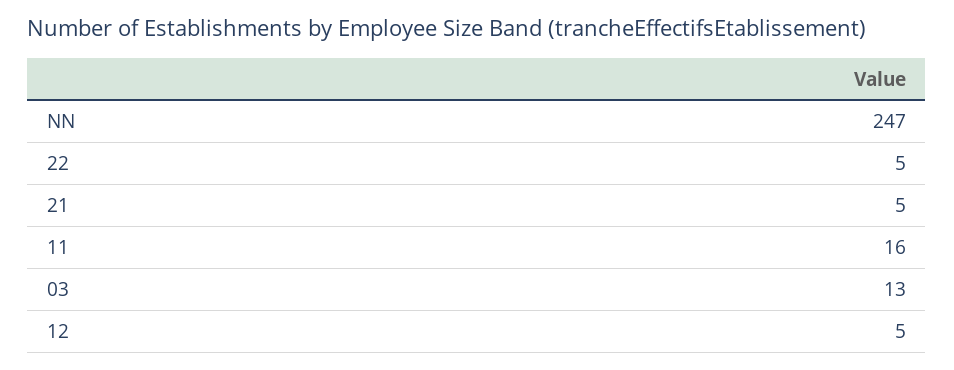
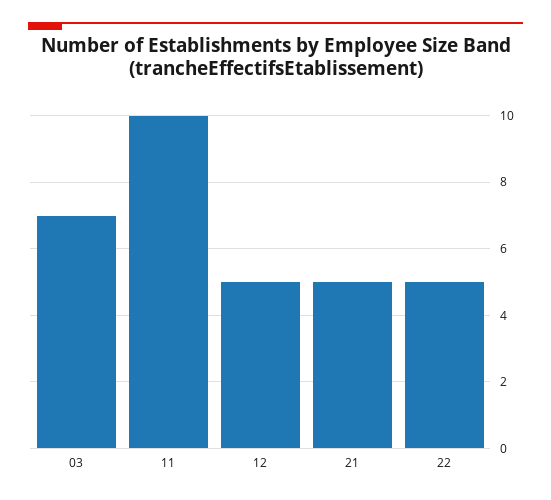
  {
-   "NN": 247,
    "22": 5,
    "21": 5,
-   "11": 16,
+   "11": 10,
-   "03": 13,
+   "03": 7,
    "12": 5
  }

